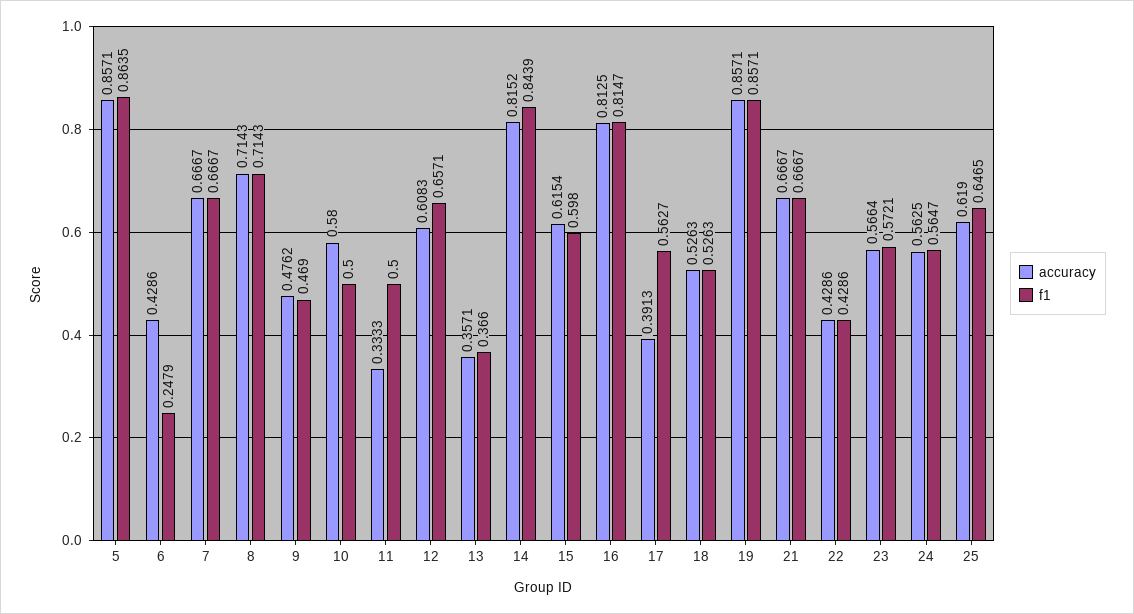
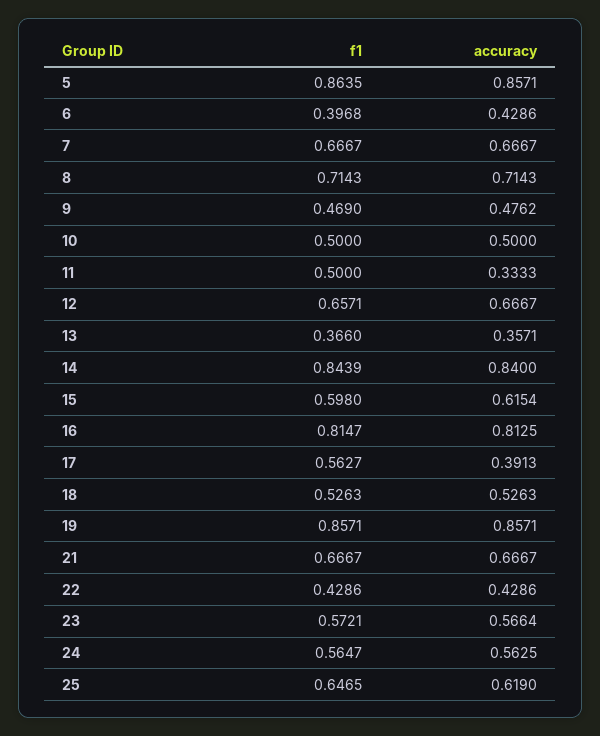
  {
    "accuracy": {
      "5": 0.8571,
      "6": 0.4286,
      "7": 0.6667,
      "8": 0.7143,
      "9": 0.4762,
-     "10": 0.58,
+     "10": 0.5,
      "11": 0.3333,
-     "12": 0.6083,
+     "12": 0.6667,
      "13": 0.3571,
-     "14": 0.8152,
+     "14": 0.84,
      "15": 0.6154,
      "16": 0.8125,
      "17": 0.3913,
      "18": 0.5263,
      "19": 0.8571,
      "21": 0.6667,
      "22": 0.4286,
      "23": 0.5664,
      "24": 0.5625,
      "25": 0.619
    },
    "f1": {
      "5": 0.8635,
-     "6": 0.2479,
+     "6": 0.3968,
      "7": 0.6667,
      "8": 0.7143,
      "9": 0.469,
      "10": 0.5,
      "11": 0.5,
      "12": 0.6571,
      "13": 0.366,
      "14": 0.8439,
      "15": 0.598,
      "16": 0.8147,
      "17": 0.5627,
      "18": 0.5263,
      "19": 0.8571,
      "21": 0.6667,
      "22": 0.4286,
      "23": 0.5721,
      "24": 0.5647,
      "25": 0.6465
    }
  }

